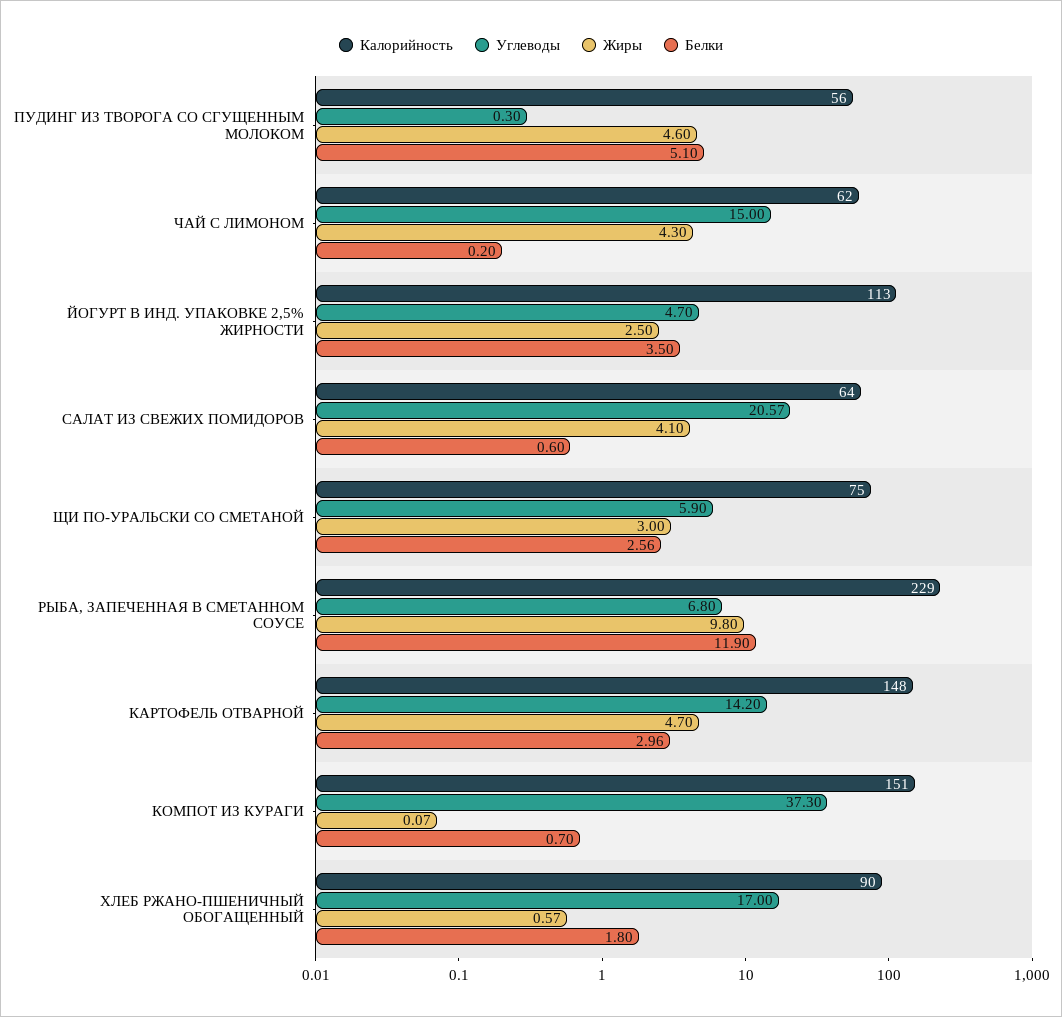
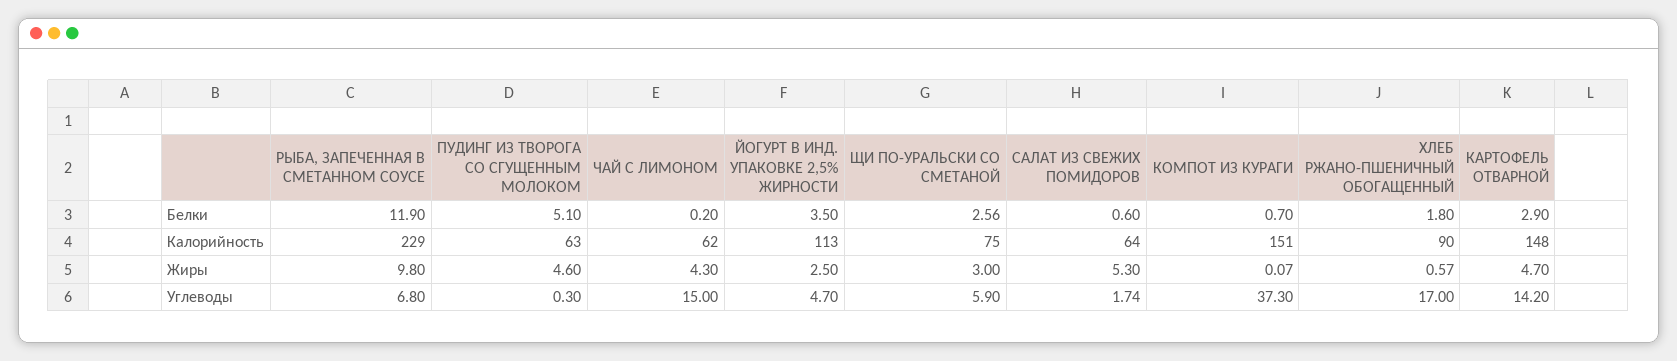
  {
    "Калорийность": {
-     "ПУДИНГ ИЗ ТВОРОГА СО СГУЩЕННЫМ МОЛОКОМ": 56,
+     "ПУДИНГ ИЗ ТВОРОГА СО СГУЩЕННЫМ МОЛОКОМ": 63,
      "ЧАЙ С ЛИМОНОМ": 62,
      "ЙОГУРТ В ИНД. УПАКОВКЕ 2,5% ЖИРНОСТИ": 113,
      "САЛАТ ИЗ СВЕЖИХ ПОМИДОРОВ": 64,
      "ЩИ ПО-УРАЛЬСКИ СО СМЕТАНОЙ": 75,
      "РЫБА, ЗАПЕЧЕННАЯ В СМЕТАННОМ СОУСЕ": 229,
      "КАРТОФЕЛЬ ОТВАРНОЙ": 148,
      "КОМПОТ ИЗ КУРАГИ": 151,
      "ХЛЕБ РЖАНО-ПШЕНИЧНЫЙ ОБОГАЩЕННЫЙ": 90
    },
    "Углеводы": {
      "ПУДИНГ ИЗ ТВОРОГА СО СГУЩЕННЫМ МОЛОКОМ": 0.3,
      "ЧАЙ С ЛИМОНОМ": 15,
      "ЙОГУРТ В ИНД. УПАКОВКЕ 2,5% ЖИРНОСТИ": 4.7,
-     "САЛАТ ИЗ СВЕЖИХ ПОМИДОРОВ": 20.57,
+     "САЛАТ ИЗ СВЕЖИХ ПОМИДОРОВ": 1.74,
      "ЩИ ПО-УРАЛЬСКИ СО СМЕТАНОЙ": 5.9,
      "РЫБА, ЗАПЕЧЕННАЯ В СМЕТАННОМ СОУСЕ": 6.8,
      "КАРТОФЕЛЬ ОТВАРНОЙ": 14.2,
      "КОМПОТ ИЗ КУРАГИ": 37.3,
      "ХЛЕБ РЖАНО-ПШЕНИЧНЫЙ ОБОГАЩЕННЫЙ": 17
    },
    "Жиры": {
      "ПУДИНГ ИЗ ТВОРОГА СО СГУЩЕННЫМ МОЛОКОМ": 4.6,
      "ЧАЙ С ЛИМОНОМ": 4.3,
      "ЙОГУРТ В ИНД. УПАКОВКЕ 2,5% ЖИРНОСТИ": 2.5,
-     "САЛАТ ИЗ СВЕЖИХ ПОМИДОРОВ": 4.1,
+     "САЛАТ ИЗ СВЕЖИХ ПОМИДОРОВ": 5.3,
      "ЩИ ПО-УРАЛЬСКИ СО СМЕТАНОЙ": 3,
      "РЫБА, ЗАПЕЧЕННАЯ В СМЕТАННОМ СОУСЕ": 9.8,
      "КАРТОФЕЛЬ ОТВАРНОЙ": 4.7,
      "КОМПОТ ИЗ КУРАГИ": 0.07,
      "ХЛЕБ РЖАНО-ПШЕНИЧНЫЙ ОБОГАЩЕННЫЙ": 0.57
    },
    "Белки": {
      "ПУДИНГ ИЗ ТВОРОГА СО СГУЩЕННЫМ МОЛОКОМ": 5.1,
      "ЧАЙ С ЛИМОНОМ": 0.2,
      "ЙОГУРТ В ИНД. УПАКОВКЕ 2,5% ЖИРНОСТИ": 3.5,
      "САЛАТ ИЗ СВЕЖИХ ПОМИДОРОВ": 0.6,
      "ЩИ ПО-УРАЛЬСКИ СО СМЕТАНОЙ": 2.56,
      "РЫБА, ЗАПЕЧЕННАЯ В СМЕТАННОМ СОУСЕ": 11.9,
-     "КАРТОФЕЛЬ ОТВАРНОЙ": 2.96,
+     "КАРТОФЕЛЬ ОТВАРНОЙ": 2.9,
      "КОМПОТ ИЗ КУРАГИ": 0.7,
      "ХЛЕБ РЖАНО-ПШЕНИЧНЫЙ ОБОГАЩЕННЫЙ": 1.8
    }
  }

